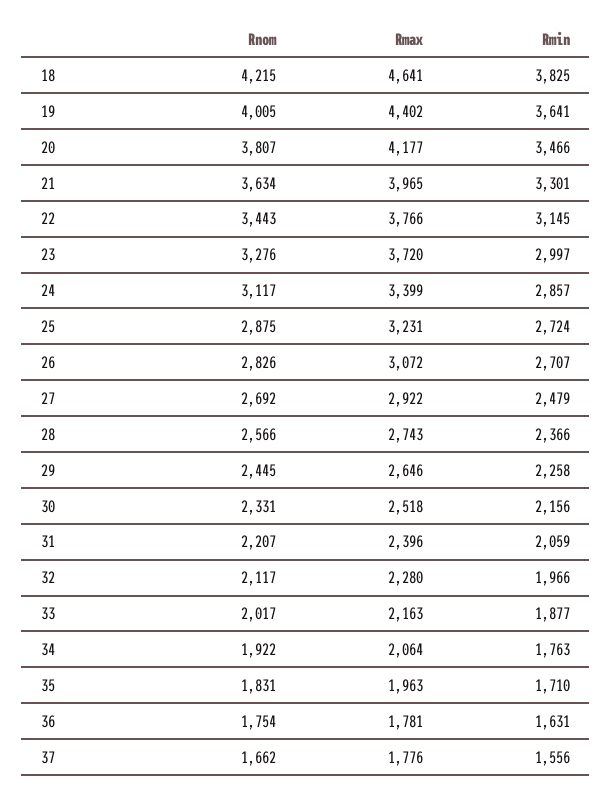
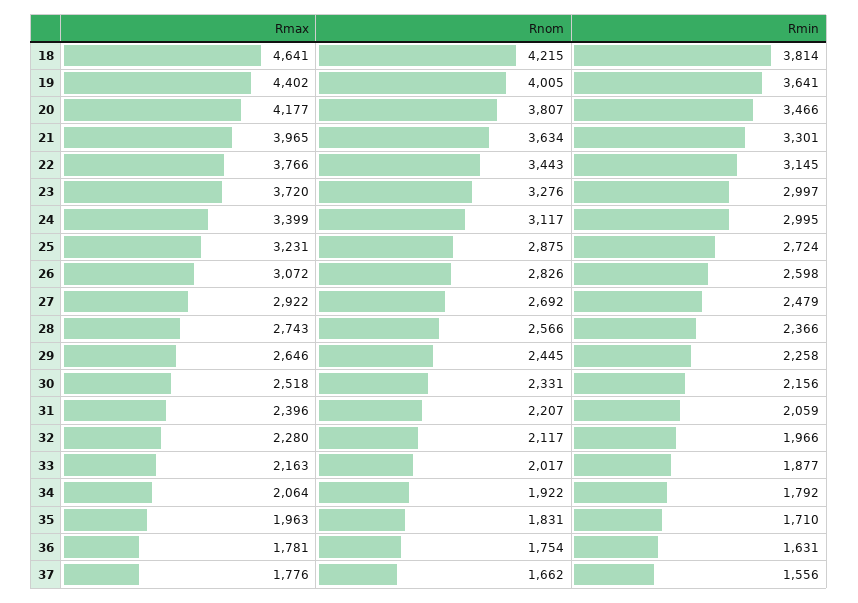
  {
    "Rnom": {
      "18": 4215,
      "19": 4005,
      "20": 3807,
      "21": 3634,
      "22": 3443,
      "23": 3276,
      "24": 3117,
      "25": 2875,
      "26": 2826,
      "27": 2692,
      "28": 2566,
      "29": 2445,
      "30": 2331,
      "31": 2207,
      "32": 2117,
      "33": 2017,
      "34": 1922,
      "35": 1831,
      "36": 1754,
      "37": 1662
    },
    "Rmax": {
      "18": 4641,
      "19": 4402,
      "20": 4177,
      "21": 3965,
      "22": 3766,
      "23": 3720,
      "24": 3399,
      "25": 3231,
      "26": 3072,
      "27": 2922,
      "28": 2743,
      "29": 2646,
      "30": 2518,
      "31": 2396,
      "32": 2280,
      "33": 2163,
      "34": 2064,
      "35": 1963,
      "36": 1781,
      "37": 1776
    },
    "Rmin": {
-     "18": 3825,
+     "18": 3814,
      "19": 3641,
      "20": 3466,
      "21": 3301,
      "22": 3145,
      "23": 2997,
-     "24": 2857,
+     "24": 2995,
      "25": 2724,
-     "26": 2707,
+     "26": 2598,
      "27": 2479,
      "28": 2366,
      "29": 2258,
      "30": 2156,
      "31": 2059,
      "32": 1966,
      "33": 1877,
-     "34": 1763,
+     "34": 1792,
      "35": 1710,
      "36": 1631,
      "37": 1556
    }
  }

